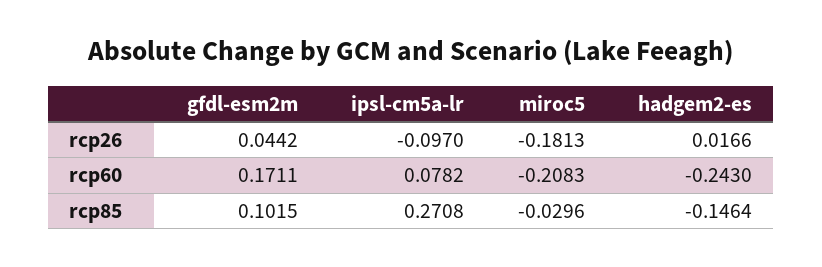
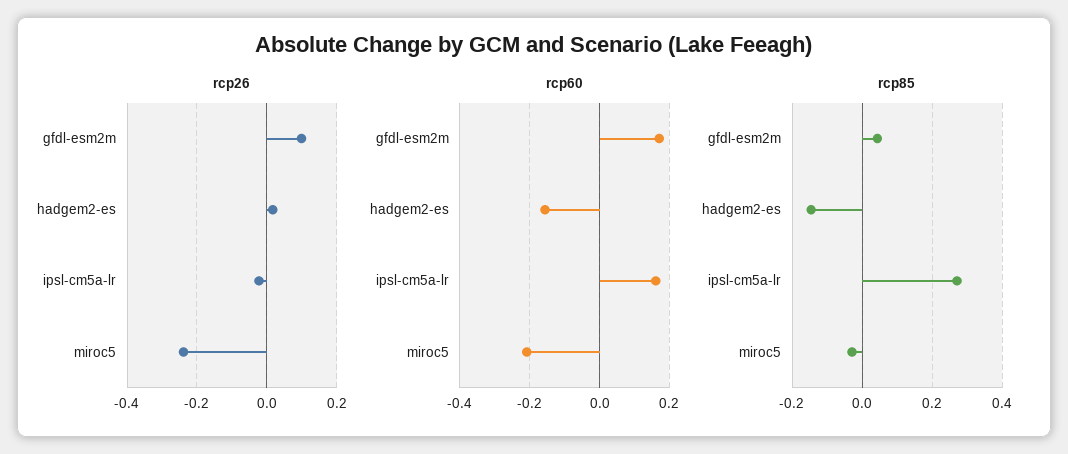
  {
    "rcp26": {
-     "gfdl-esm2m": 0.0442,
+     "gfdl-esm2m": 0.1,
-     "ipsl-cm5a-lr": -0.097,
+     "ipsl-cm5a-lr": -0.02,
-     "miroc5": -0.1813,
+     "miroc5": -0.24,
      "hadgem2-es": 0.0166
    },
    "rcp60": {
      "gfdl-esm2m": 0.1711,
-     "ipsl-cm5a-lr": 0.0782,
+     "ipsl-cm5a-lr": 0.16,
      "miroc5": -0.2083,
-     "hadgem2-es": -0.243
+     "hadgem2-es": -0.16
    },
    "rcp85": {
-     "gfdl-esm2m": 0.1015,
+     "gfdl-esm2m": 0.04,
      "ipsl-cm5a-lr": 0.2708,
      "miroc5": -0.0296,
      "hadgem2-es": -0.1464
    }
  }

